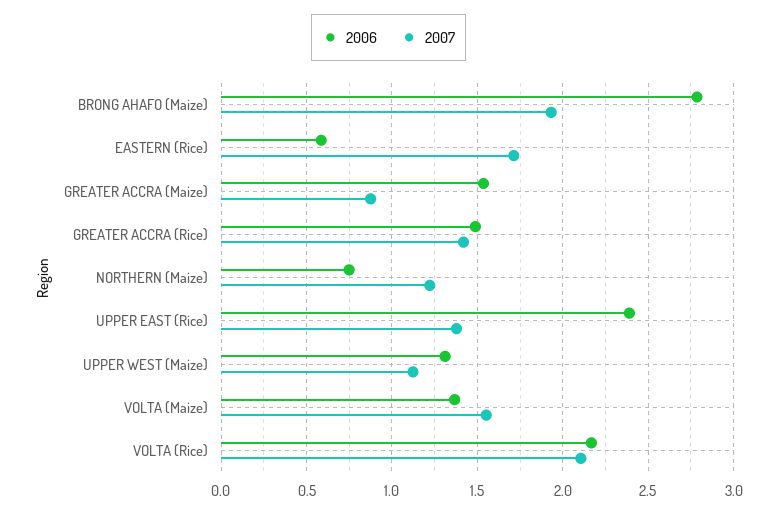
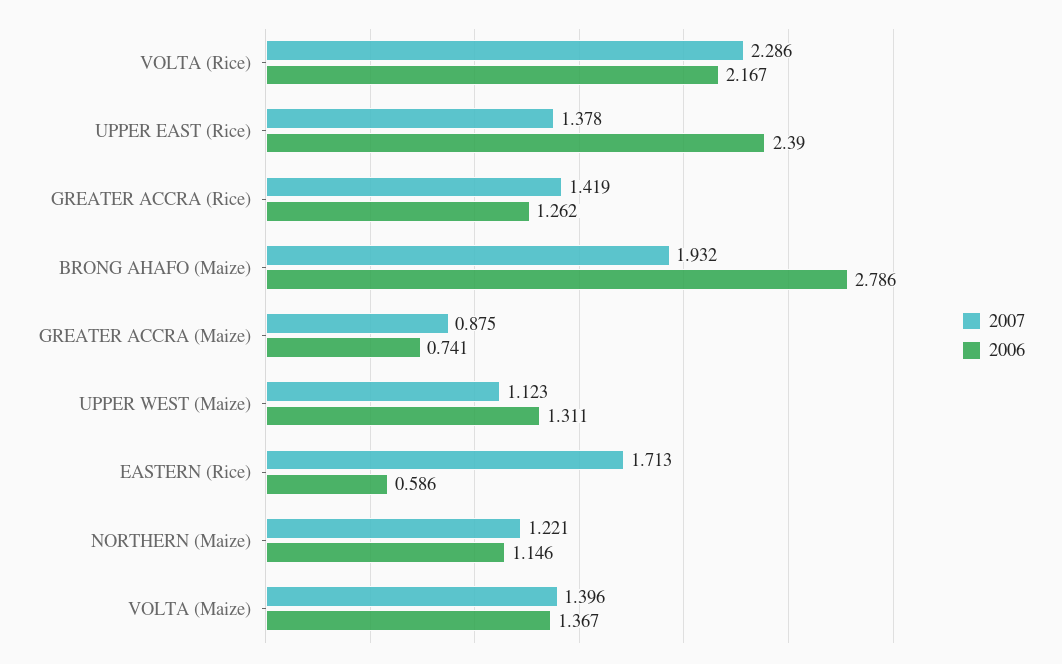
  {
    "2006": {
      "BRONG AHAFO (Maize)": 2.786,
      "EASTERN (Rice)": 0.586,
-     "GREATER ACCRA (Maize)": 1.55,
+     "GREATER ACCRA (Maize)": 0.741,
-     "GREATER ACCRA (Rice)": 1.5,
+     "GREATER ACCRA (Rice)": 1.262,
-     "NORTHERN (Maize)": 0.75,
+     "NORTHERN (Maize)": 1.146,
      "UPPER EAST (Rice)": 2.39,
      "UPPER WEST (Maize)": 1.311,
      "VOLTA (Maize)": 1.367,
      "VOLTA (Rice)": 2.167
    },
    "2007": {
      "BRONG AHAFO (Maize)": 1.932,
      "EASTERN (Rice)": 1.713,
      "GREATER ACCRA (Maize)": 0.875,
      "GREATER ACCRA (Rice)": 1.419,
      "NORTHERN (Maize)": 1.221,
      "UPPER EAST (Rice)": 1.378,
      "UPPER WEST (Maize)": 1.123,
-     "VOLTA (Maize)": 1.55,
+     "VOLTA (Maize)": 1.396,
-     "VOLTA (Rice)": 2.1
+     "VOLTA (Rice)": 2.286
    }
  }

